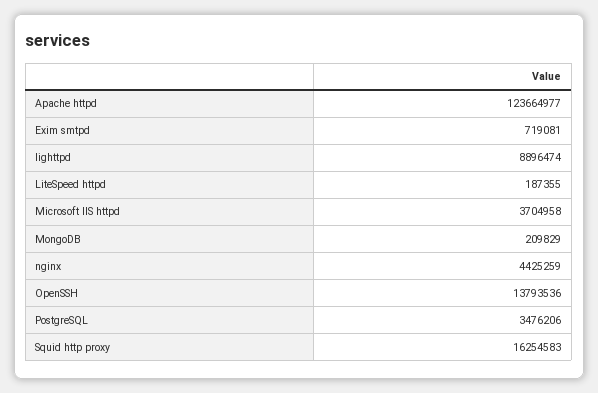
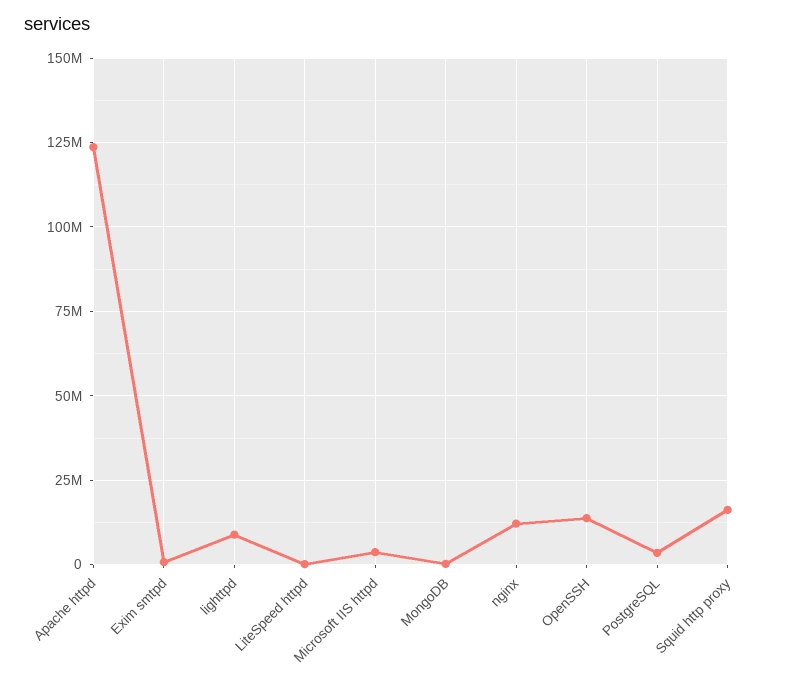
  {
    "Apache httpd": 123664977,
    "Exim smtpd": 719081,
    "lighttpd": 8896474,
    "LiteSpeed httpd": 187355,
    "Microsoft IIS httpd": 3704958,
    "MongoDB": 209829,
-   "nginx": 4425259,
+   "nginx": 12500000,
    "OpenSSH": 13793536,
    "PostgreSQL": 3476206,
    "Squid http proxy": 16254583
  }

